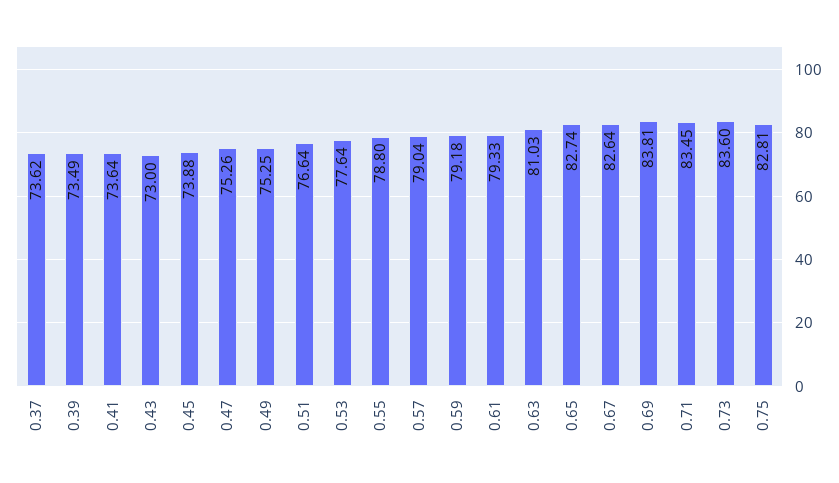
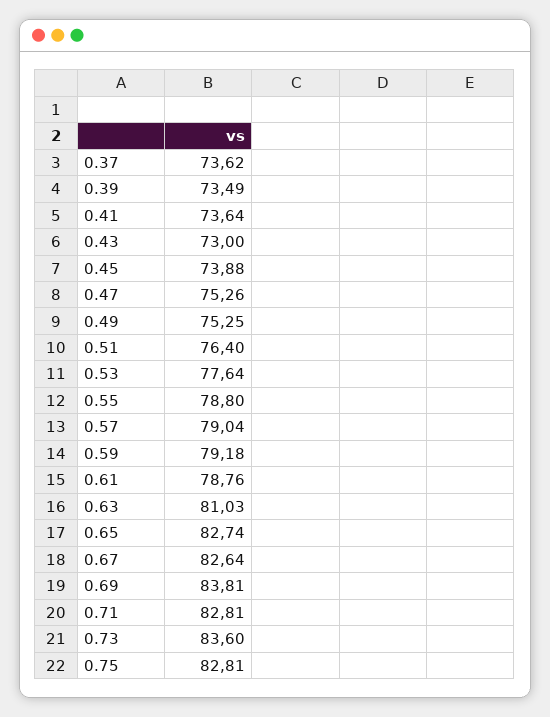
  {
    "0.37": 73.62,
    "0.39": 73.49,
    "0.41": 73.64,
    "0.43": 73,
    "0.45": 73.88,
    "0.47": 75.26,
    "0.49": 75.25,
-   "0.51": 76.64,
+   "0.51": 76.4,
    "0.53": 77.64,
    "0.55": 78.8,
    "0.57": 79.04,
    "0.59": 79.18,
-   "0.61": 79.33,
+   "0.61": 78.76,
    "0.63": 81.03,
    "0.65": 82.74,
    "0.67": 82.64,
    "0.69": 83.81,
-   "0.71": 83.45,
+   "0.71": 82.81,
    "0.73": 83.6,
    "0.75": 82.81
  }

